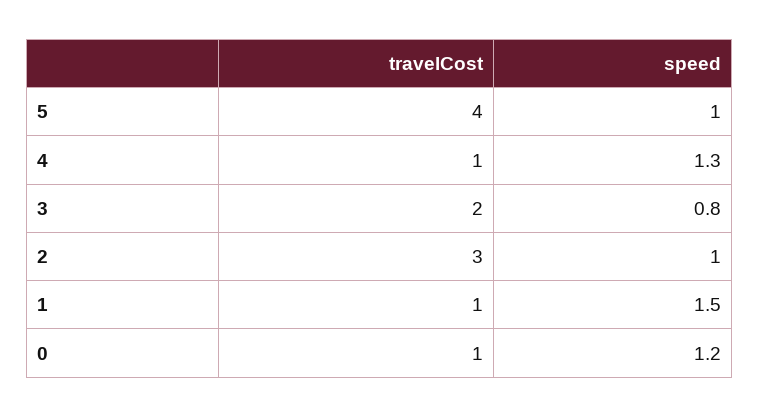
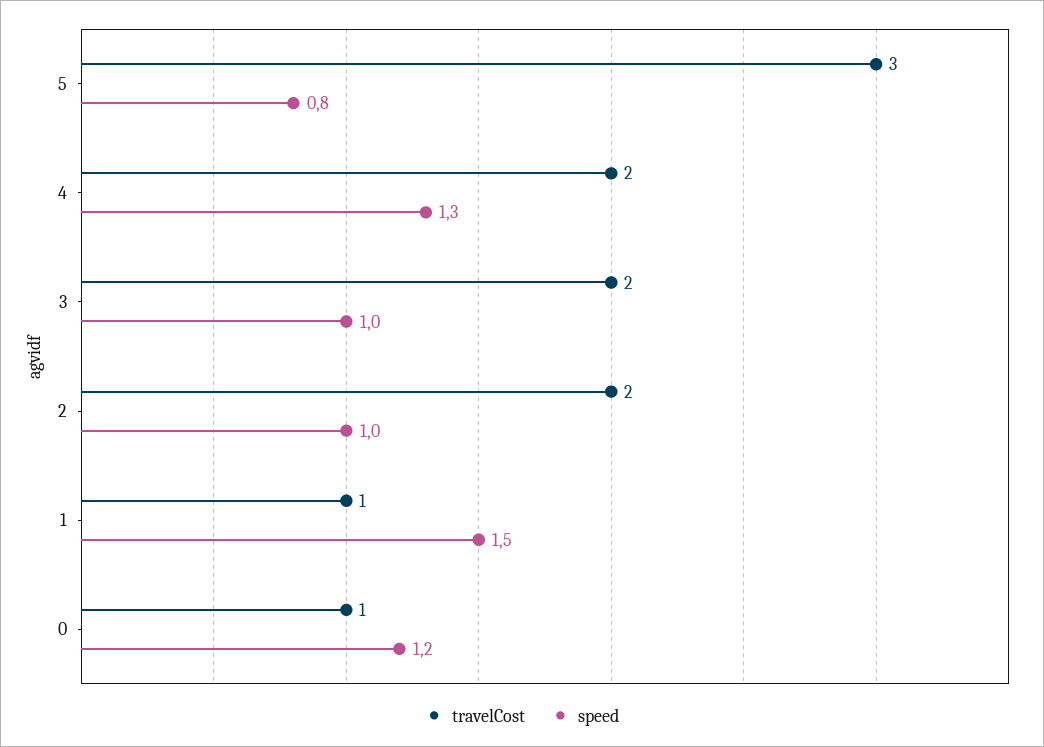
  {
    "travelCost": {
-     "5": 4,
+     "5": 3,
-     "4": 1,
+     "4": 2,
      "3": 2,
-     "2": 3,
+     "2": 2,
      "1": 1,
      "0": 1
    },
    "speed": {
-     "5": 1,
+     "5": 0.8,
      "4": 1.3,
-     "3": 0.8,
+     "3": 1,
      "2": 1,
      "1": 1.5,
      "0": 1.2
    }
  }

